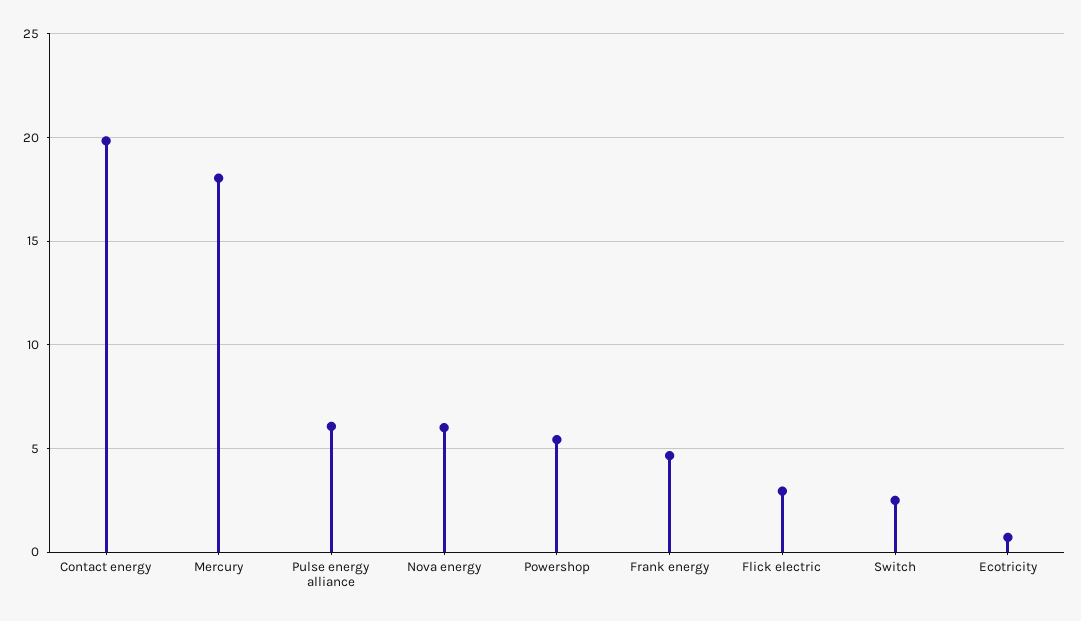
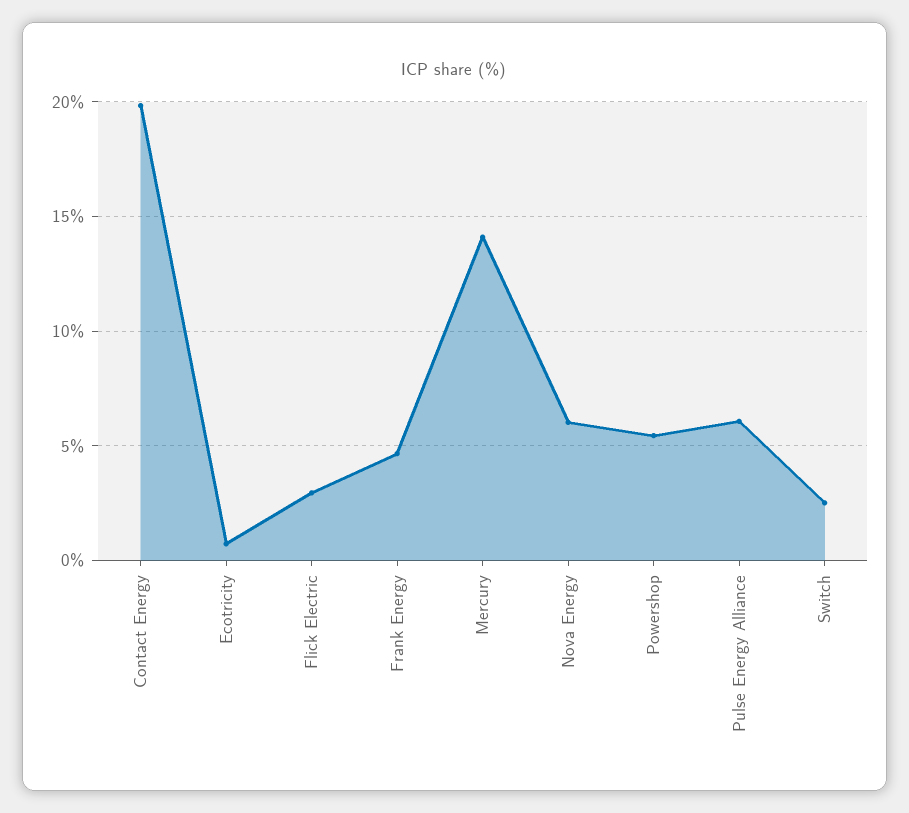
  {
    "Contact energy": 20,
-   "Mercury": 18,
+   "Mercury": 14,
    "Pulse energy alliance": 6,
    "Nova energy": 6,
    "Powershop": 5.5,
    "Frank energy": 4.5,
    "Flick electric": 3,
    "Switch": 2.5,
    "Ecotricity": 0.5
  }

